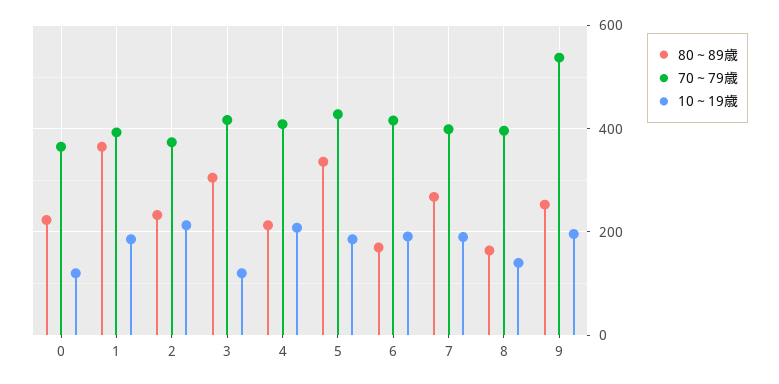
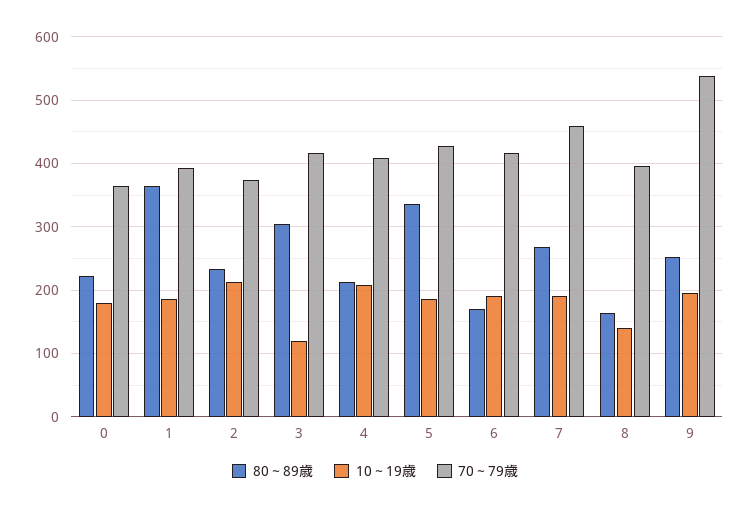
  {
    "80～89歳": {
      "0": 220,
      "1": 370,
      "2": 230,
      "3": 310,
      "4": 210,
      "5": 340,
      "6": 170,
      "7": 270,
      "8": 160,
      "9": 250
    },
    "70～79歳": {
      "0": 370,
      "1": 390,
      "2": 370,
      "3": 420,
      "4": 410,
      "5": 430,
      "6": 420,
-     "7": 400,
+     "7": 460,
      "8": 400,
      "9": 540
    },
    "10～19歳": {
-     "0": 120,
+     "0": 180,
      "1": 190,
      "2": 210,
      "3": 120,
      "4": 210,
      "5": 190,
      "6": 190,
      "7": 190,
      "8": 140,
      "9": 200
    }
  }

